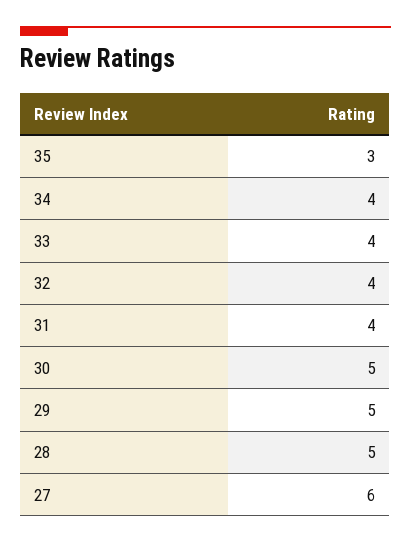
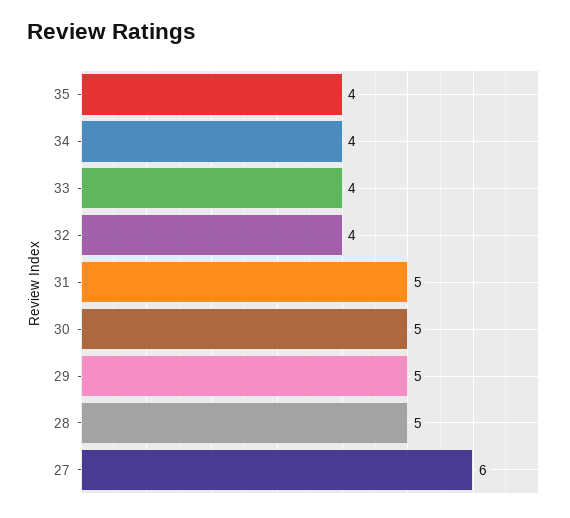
  {
-   "35": 3,
+   "35": 4,
    "34": 4,
    "33": 4,
    "32": 4,
-   "31": 4,
+   "31": 5,
    "30": 5,
    "29": 5,
    "28": 5,
    "27": 6
  }

